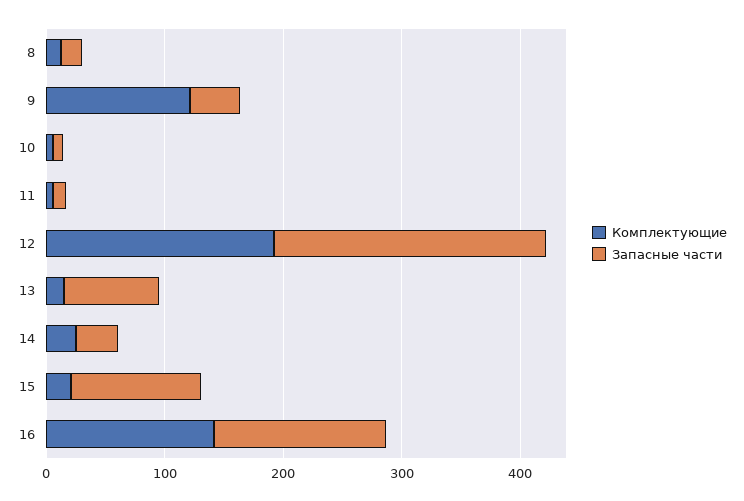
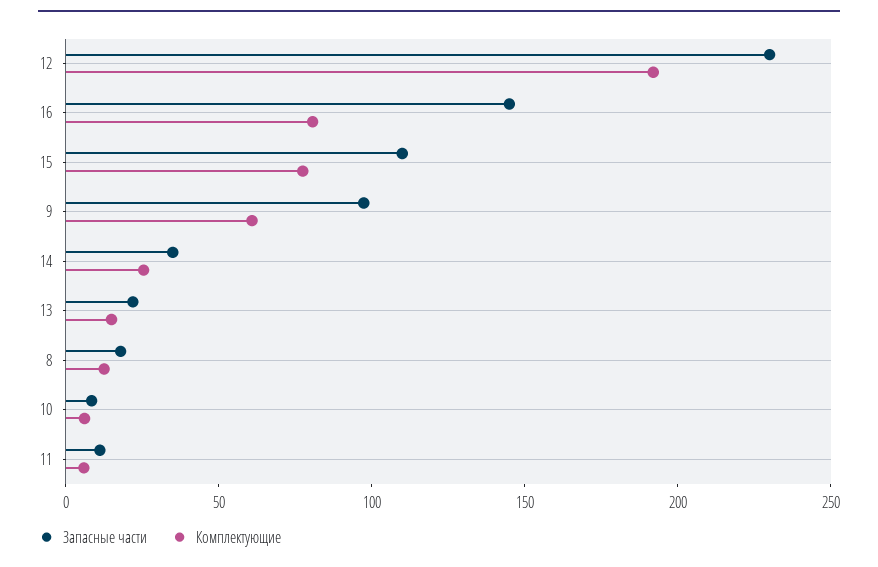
  {
    "Комплектующие": {
      "8": 10,
-     "9": 120,
+     "9": 60,
      "10": 10,
      "11": 10,
      "12": 190,
      "13": 20,
      "14": 30,
-     "15": 20,
+     "15": 80,
-     "16": 140
+     "16": 80
    },
    "Запасные части": {
      "8": 20,
-     "9": 40,
+     "9": 100,
      "10": 10,
      "11": 10,
      "12": 230,
-     "13": 80,
+     "13": 20,
      "14": 40,
      "15": 110,
      "16": 150
    }
  }

